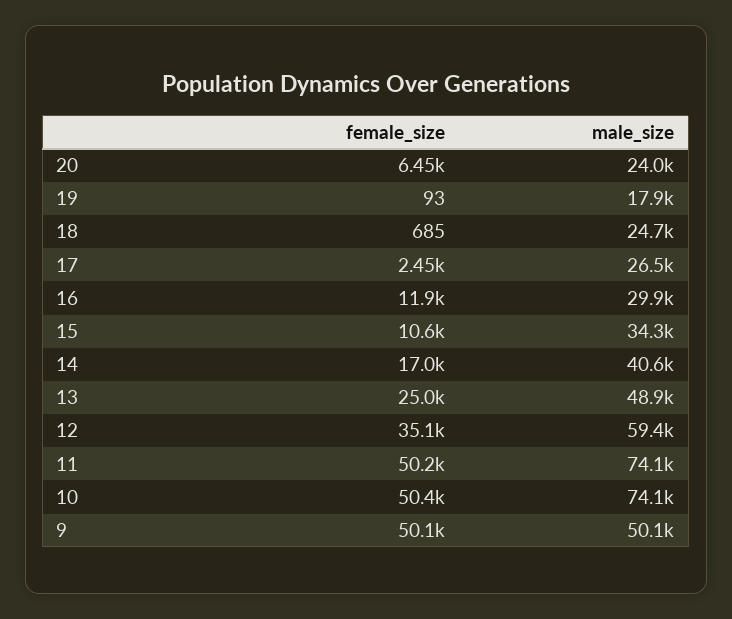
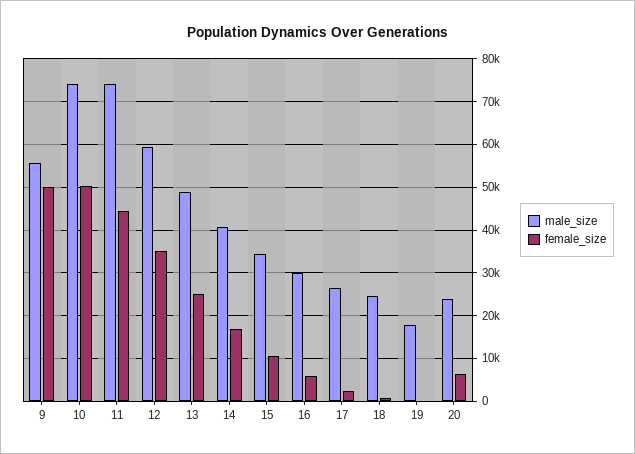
  {
    "female_size": {
      "20": 6450,
      "19": 93,
      "18": 685,
      "17": 2450,
-     "16": 11900,
+     "16": 6000,
      "15": 10600,
      "14": 17000,
      "13": 25000,
      "12": 35100,
-     "11": 50200,
+     "11": 44000,
      "10": 50400,
      "9": 50100
    },
    "male_size": {
      "20": 24000,
      "19": 17900,
      "18": 24700,
      "17": 26500,
      "16": 29900,
      "15": 34300,
      "14": 40600,
      "13": 48900,
      "12": 59400,
      "11": 74100,
      "10": 74100,
-     "9": 50100
+     "9": 56000
    }
  }

